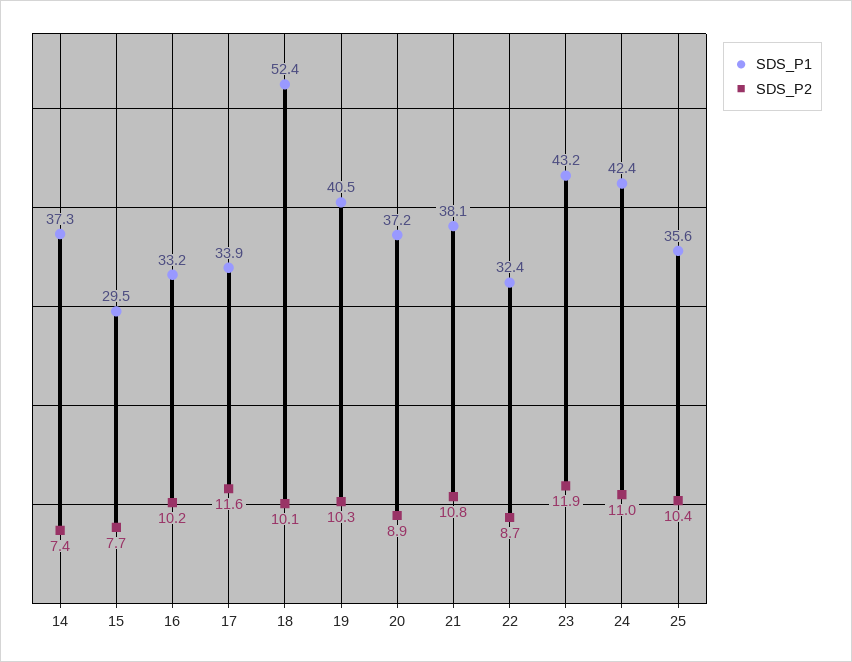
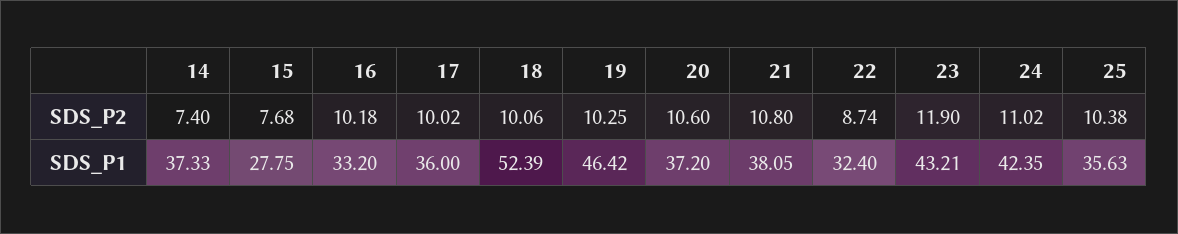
  {
    "SDS_P1": {
      "14": 37.33,
-     "15": 29.5,
+     "15": 27.75,
      "16": 33.2,
-     "17": 33.9,
+     "17": 36,
      "18": 52.39,
-     "19": 40.5,
+     "19": 46.42,
      "20": 37.2,
      "21": 38.05,
      "22": 32.4,
      "23": 43.21,
      "24": 42.35,
      "25": 35.63
    },
    "SDS_P2": {
      "14": 7.4,
      "15": 7.68,
      "16": 10.18,
-     "17": 11.6,
+     "17": 10.02,
      "18": 10.06,
      "19": 10.25,
-     "20": 8.9,
+     "20": 10.6,
      "21": 10.8,
      "22": 8.74,
      "23": 11.9,
      "24": 11.02,
      "25": 10.38
    }
  }

